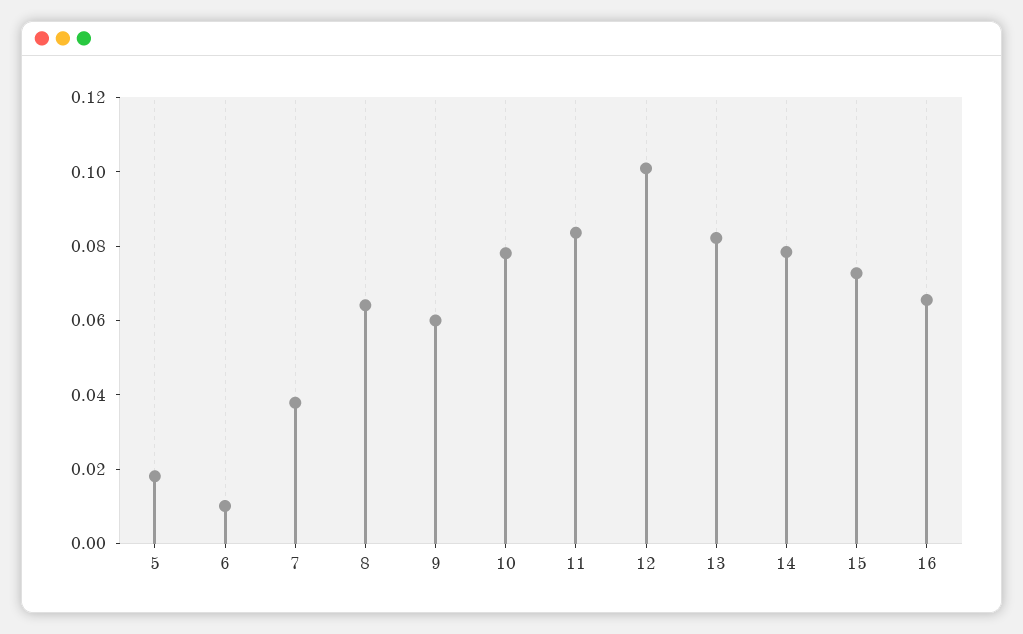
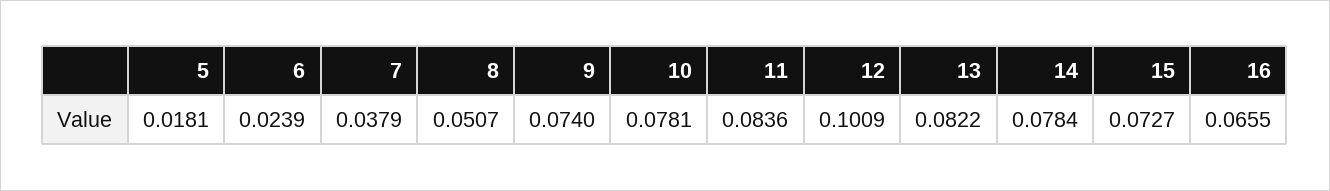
  {
    "5": 0.0181,
-   "6": 0.01,
+   "6": 0.0239,
    "7": 0.0379,
-   "8": 0.065,
+   "8": 0.0507,
-   "9": 0.06,
+   "9": 0.074,
    "10": 0.0781,
    "11": 0.0836,
    "12": 0.1009,
    "13": 0.0822,
    "14": 0.0784,
    "15": 0.0727,
    "16": 0.0655
  }

